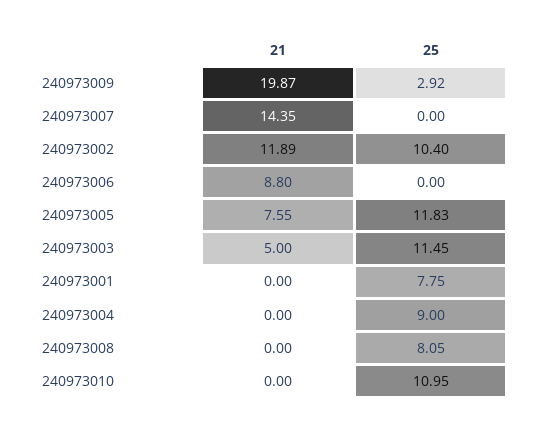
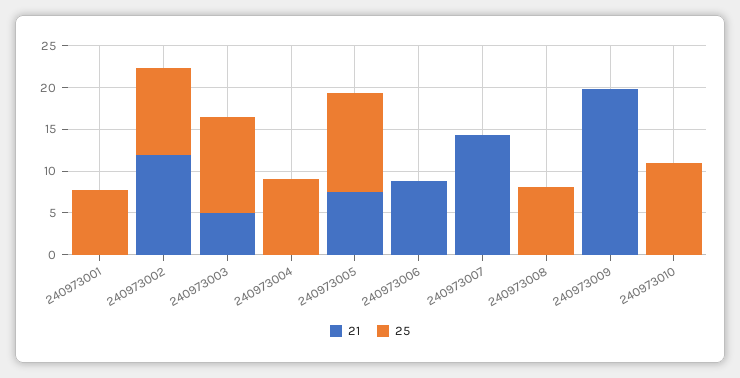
  {
    "21": {
      "240973009": 19.87,
      "240973007": 14.35,
      "240973002": 11.89,
      "240973006": 8.8,
      "240973005": 7.55,
      "240973003": 5,
      "240973001": 0,
      "240973004": 0,
      "240973008": 0,
      "240973010": 0
    },
    "25": {
-     "240973009": 2.92,
+     "240973009": 0,
      "240973007": 0,
      "240973002": 10.4,
      "240973006": 0,
      "240973005": 11.83,
      "240973003": 11.45,
      "240973001": 7.75,
      "240973004": 9,
      "240973008": 8.05,
      "240973010": 10.95
    }
  }

